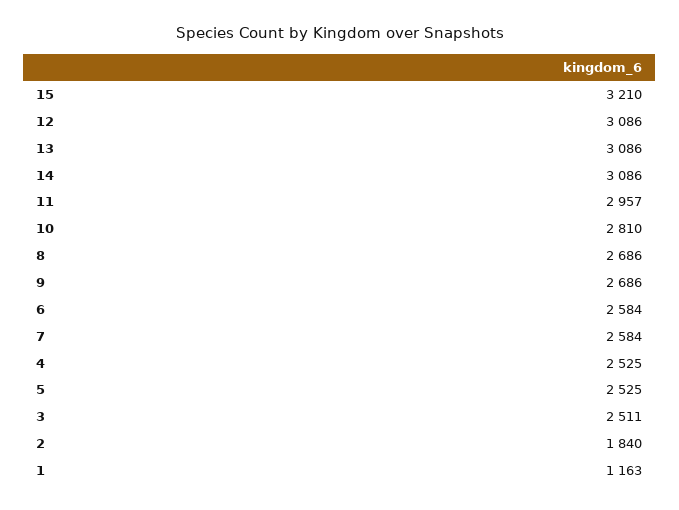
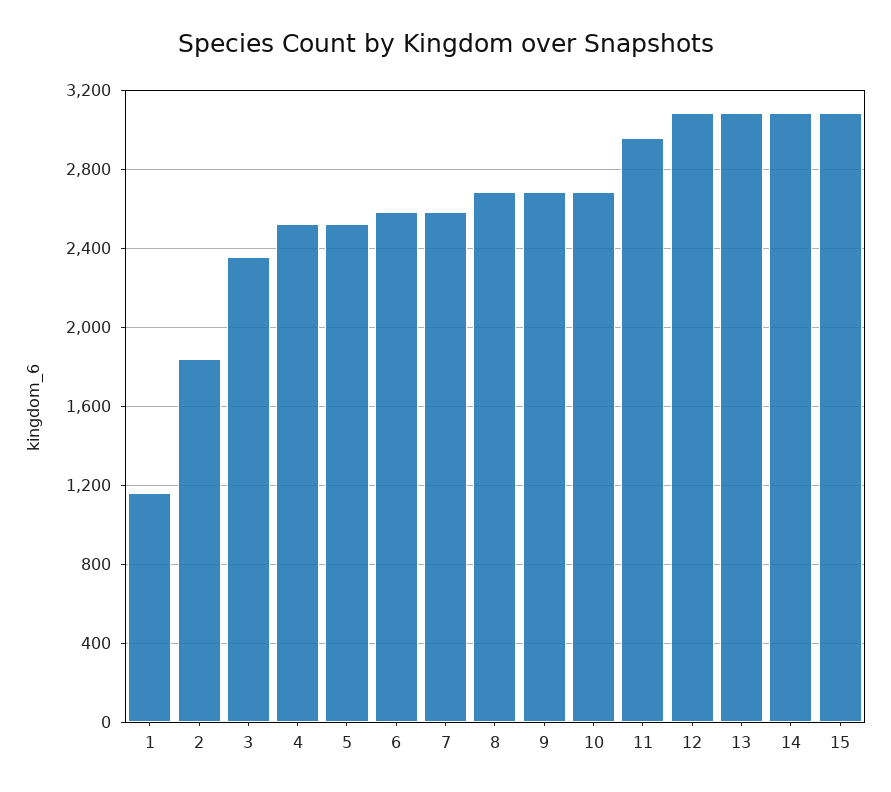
  {
-   "15": 3210,
+   "15": 3100,
    "12": 3086,
    "13": 3086,
    "14": 3086,
    "11": 2957,
-   "10": 2810,
+   "10": 2700,
    "8": 2686,
    "9": 2686,
    "6": 2584,
    "7": 2584,
    "4": 2525,
    "5": 2525,
-   "3": 2511,
+   "3": 2350,
    "2": 1840,
    "1": 1163
  }

